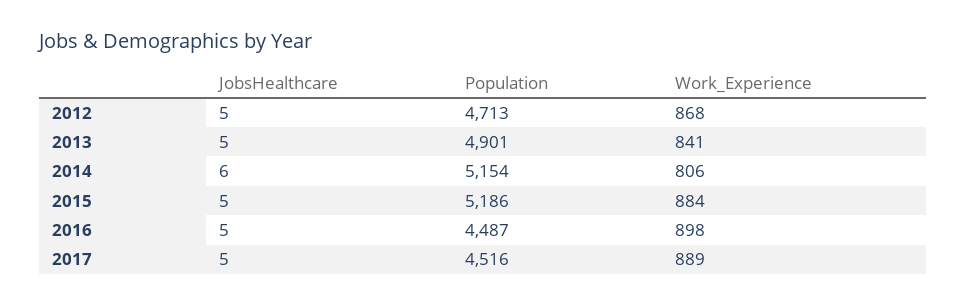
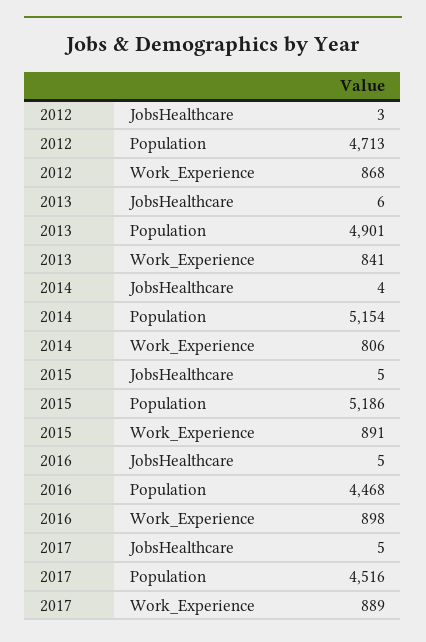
  {
    "JobsHealthcare": {
-     "2012": 5,
+     "2012": 3,
-     "2013": 5,
+     "2013": 6,
-     "2014": 6,
+     "2014": 4,
      "2015": 5,
      "2016": 5,
      "2017": 5
    },
    "Population": {
      "2012": 4713,
      "2013": 4901,
      "2014": 5154,
      "2015": 5186,
-     "2016": 4487,
+     "2016": 4468,
      "2017": 4516
    },
    "Work_Experience": {
      "2012": 868,
      "2013": 841,
      "2014": 806,
-     "2015": 884,
+     "2015": 891,
      "2016": 898,
      "2017": 889
    }
  }

